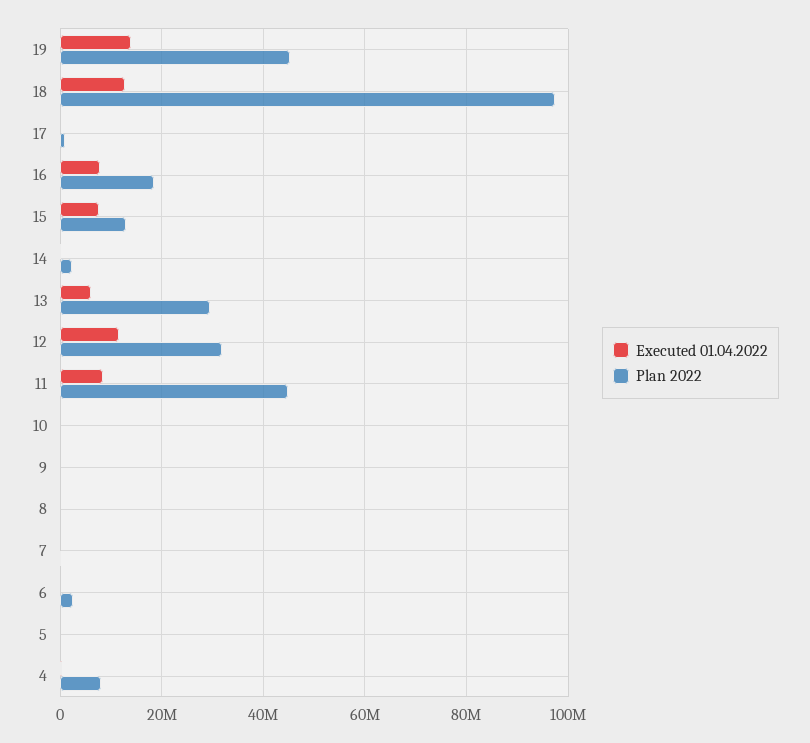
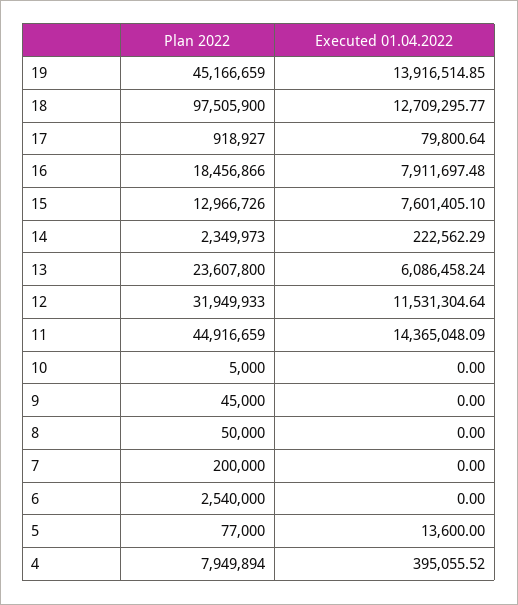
  {
    "Executed 01.04.2022": {
      "19": 13916514.85,
      "18": 12709295.77,
      "17": 79800.64,
      "16": 7911697.48,
      "15": 7601405.1,
      "14": 222562.29,
      "13": 6086458.24,
      "12": 11531304.64,
-     "11": 8000000,
+     "11": 14365048.09,
      "10": 0,
      "9": 0,
      "8": 0,
      "7": 0,
      "6": 0,
      "5": 13600,
      "4": 395055.52
    },
    "Plan 2022": {
      "19": 45166659,
      "18": 97505900,
      "17": 918927,
      "16": 18456866,
      "15": 12966726,
      "14": 2349973,
-     "13": 30000000,
+     "13": 23607800,
      "12": 31949933,
      "11": 44916659,
      "10": 5000,
      "9": 45000,
      "8": 50000,
      "7": 200000,
      "6": 2540000,
      "5": 77000,
      "4": 7949894
    }
  }

